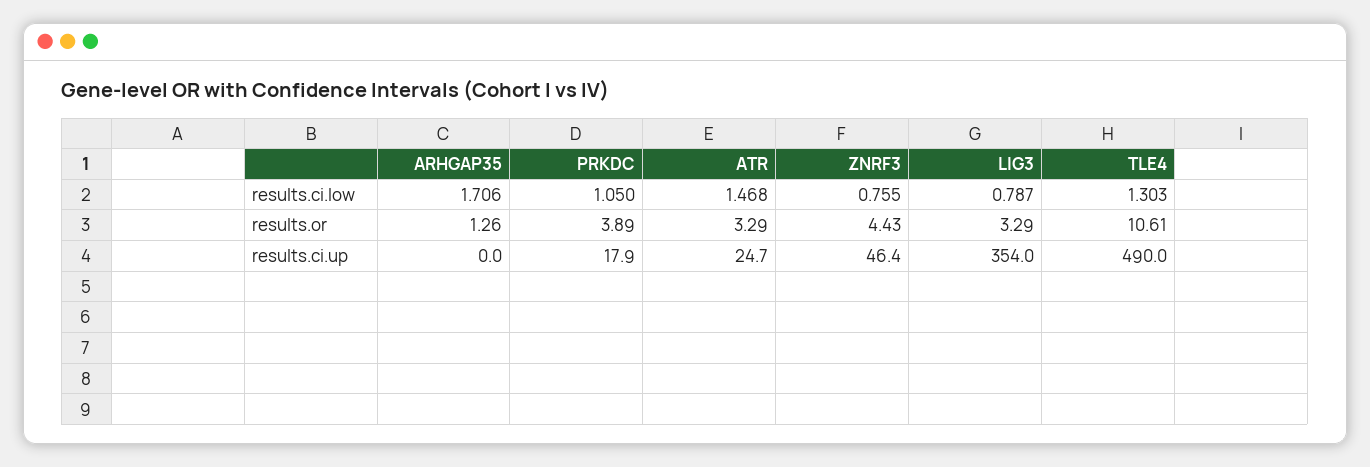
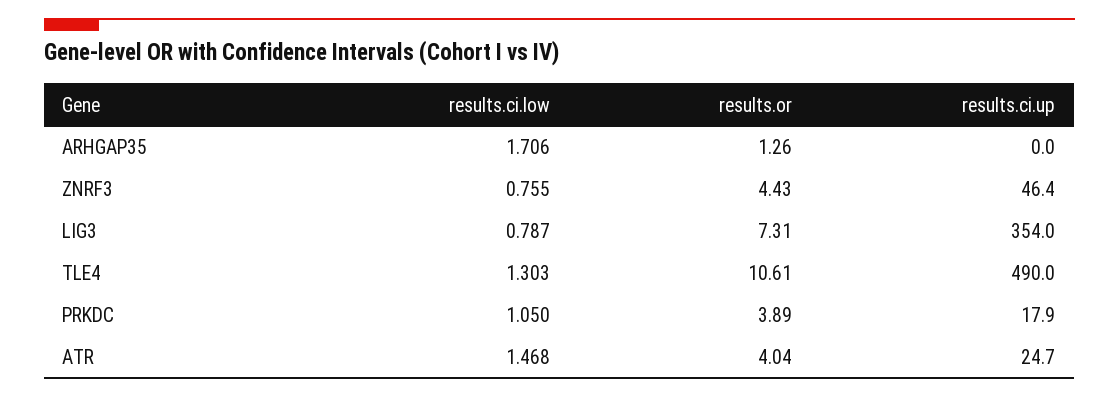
  {
    "ARHGAP35": {
      "results.ci.low": 1.706,
      "results.or": 1.26,
      "results.ci.up": 0
    },
    "PRKDC": {
      "results.ci.low": 1.05,
      "results.or": 3.89,
      "results.ci.up": 17.9
    },
    "ATR": {
      "results.ci.low": 1.468,
-     "results.or": 3.29,
+     "results.or": 4.04,
      "results.ci.up": 24.7
    },
    "ZNRF3": {
      "results.ci.low": 0.755,
      "results.or": 4.43,
      "results.ci.up": 46.4
    },
    "LIG3": {
      "results.ci.low": 0.787,
-     "results.or": 3.29,
+     "results.or": 7.31,
      "results.ci.up": 354
    },
    "TLE4": {
      "results.ci.low": 1.303,
      "results.or": 10.61,
      "results.ci.up": 490
    }
  }

